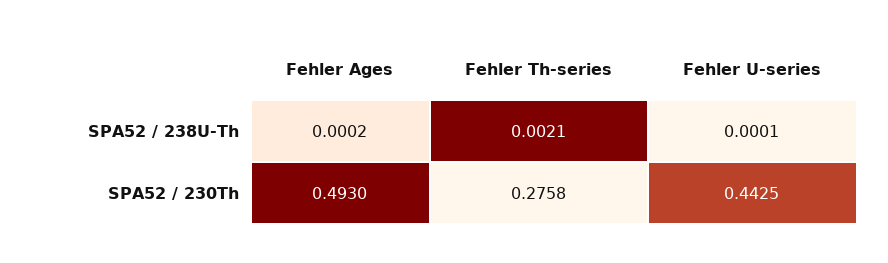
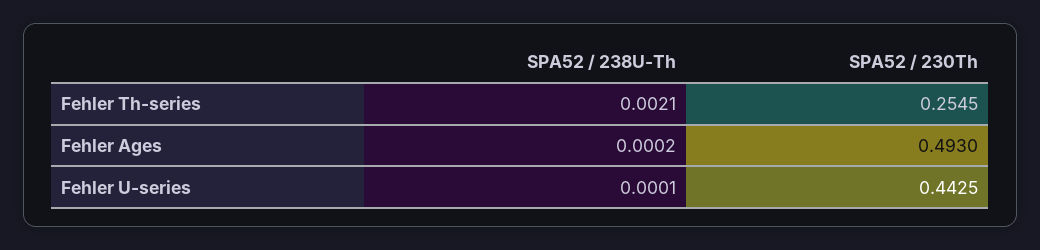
  {
    "Fehler Ages": {
      "SPA52 / 238U-Th": 0.0002,
      "SPA52 / 230Th": 0.493
    },
    "Fehler Th-series": {
      "SPA52 / 238U-Th": 0.0021,
-     "SPA52 / 230Th": 0.2758
+     "SPA52 / 230Th": 0.2545
    },
    "Fehler U-series": {
      "SPA52 / 238U-Th": 0.0001,
      "SPA52 / 230Th": 0.4425
    }
  }

